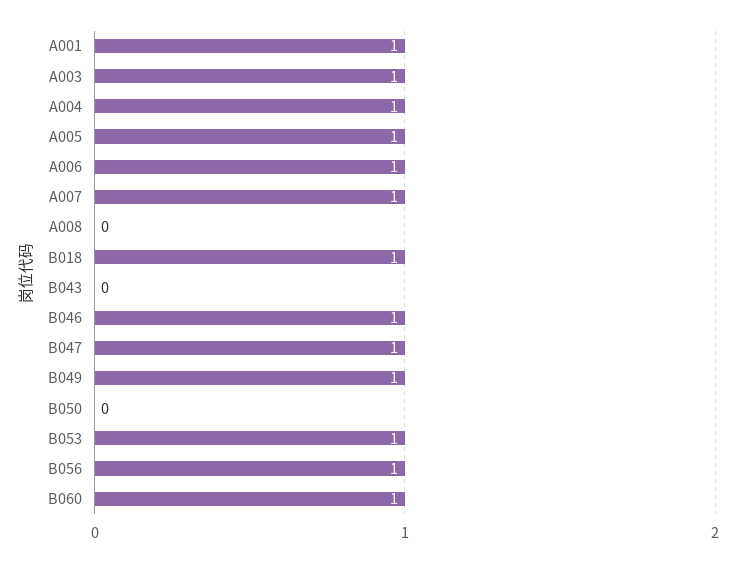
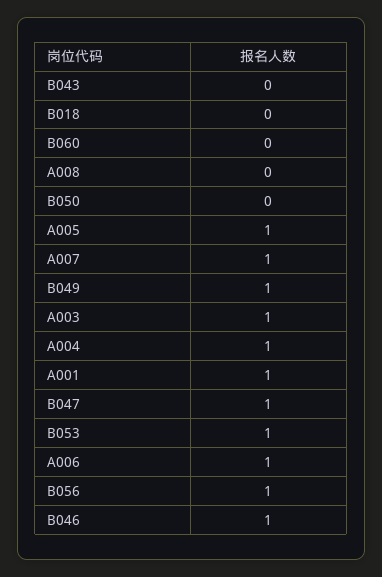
  {
    "A001": 1,
    "A003": 1,
    "A004": 1,
    "A005": 1,
    "A006": 1,
    "A007": 1,
    "A008": 0,
-   "B018": 1,
+   "B018": 0,
    "B043": 0,
    "B046": 1,
    "B047": 1,
    "B049": 1,
    "B050": 0,
    "B053": 1,
    "B056": 1,
-   "B060": 1
+   "B060": 0
  }

